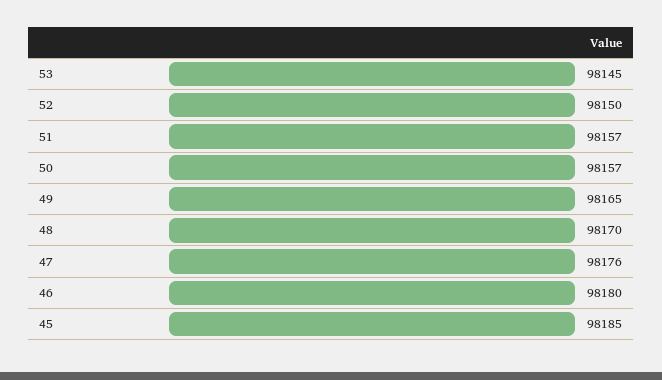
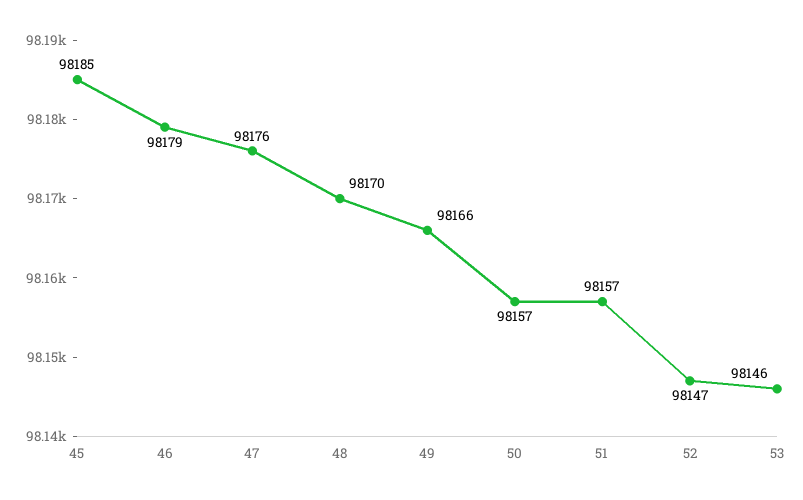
  {
-   "53": 98145,
+   "53": 98146,
-   "52": 98150,
+   "52": 98147,
    "51": 98157,
    "50": 98157,
-   "49": 98165,
+   "49": 98166,
    "48": 98170,
    "47": 98176,
-   "46": 98180,
+   "46": 98179,
    "45": 98185
  }

